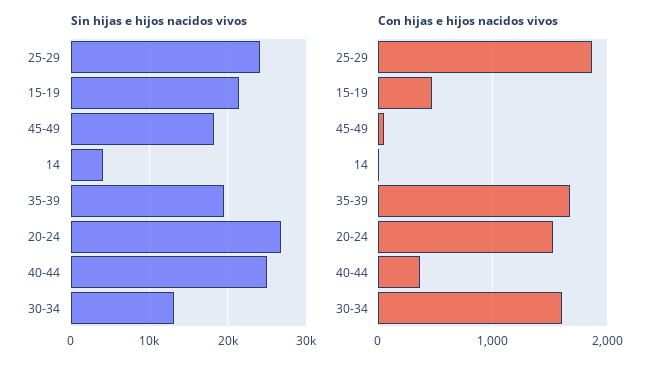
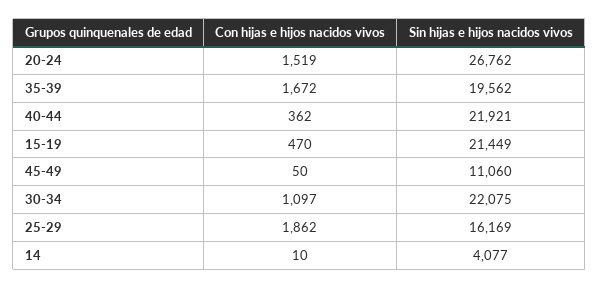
  {
    "Sin hijas e hijos nacidos vivos": {
-     "25-29": 24000,
+     "25-29": 16169,
      "15-19": 21449,
-     "45-49": 18000,
+     "45-49": 11060,
      "14": 4077,
      "35-39": 19562,
      "20-24": 26762,
-     "40-44": 25000,
+     "40-44": 21921,
-     "30-34": 13000
+     "30-34": 22075
    },
    "Con hijas e hijos nacidos vivos": {
      "25-29": 1862,
      "15-19": 470,
      "45-49": 50,
      "14": 10,
      "35-39": 1672,
      "20-24": 1519,
      "40-44": 362,
-     "30-34": 1600
+     "30-34": 1097
    }
  }

